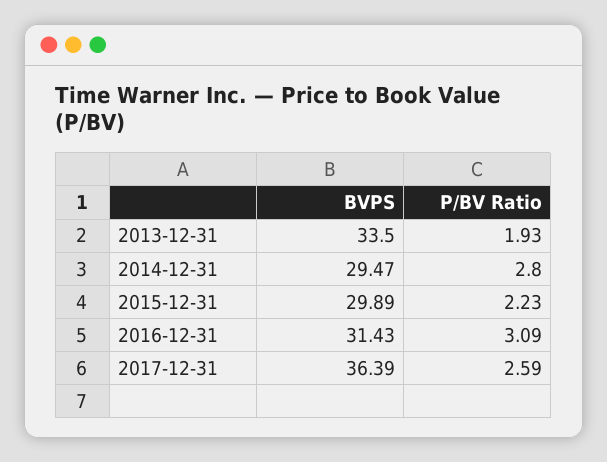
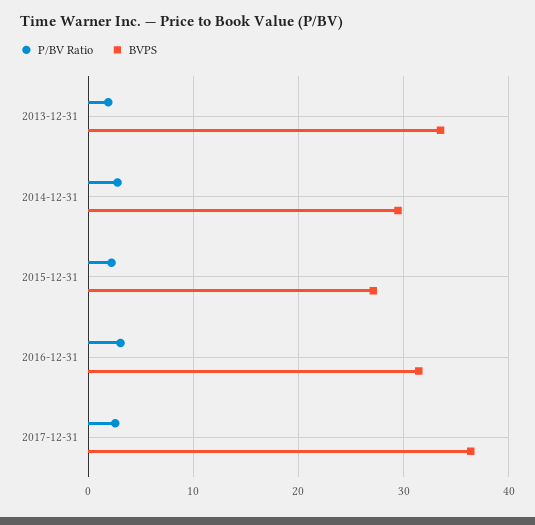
  {
    "BVPS": {
      "2013-12-31": 33.5,
      "2014-12-31": 29.47,
-     "2015-12-31": 29.89,
+     "2015-12-31": 27,
      "2016-12-31": 31.43,
      "2017-12-31": 36.39
    },
    "P/BV Ratio": {
      "2013-12-31": 1.93,
      "2014-12-31": 2.8,
      "2015-12-31": 2.23,
      "2016-12-31": 3.09,
      "2017-12-31": 2.59
    }
  }

